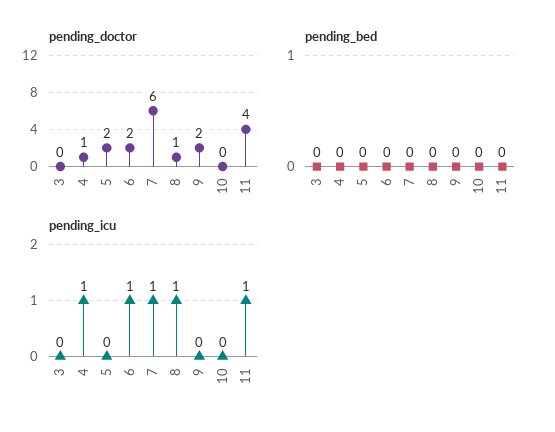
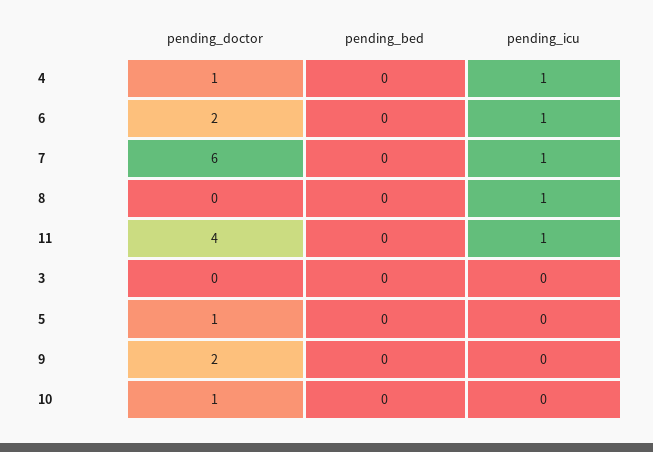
  {
    "pending_doctor": {
      "3": 0,
      "4": 1,
-     "5": 2,
+     "5": 1,
      "6": 2,
      "7": 6,
-     "8": 1,
+     "8": 0,
      "9": 2,
-     "10": 0,
+     "10": 1,
      "11": 4
    },
    "pending_bed": {
      "3": 0,
      "4": 0,
      "5": 0,
      "6": 0,
      "7": 0,
      "8": 0,
      "9": 0,
      "10": 0,
      "11": 0
    },
    "pending_icu": {
      "3": 0,
      "4": 1,
      "5": 0,
      "6": 1,
      "7": 1,
      "8": 1,
      "9": 0,
      "10": 0,
      "11": 1
    }
  }

